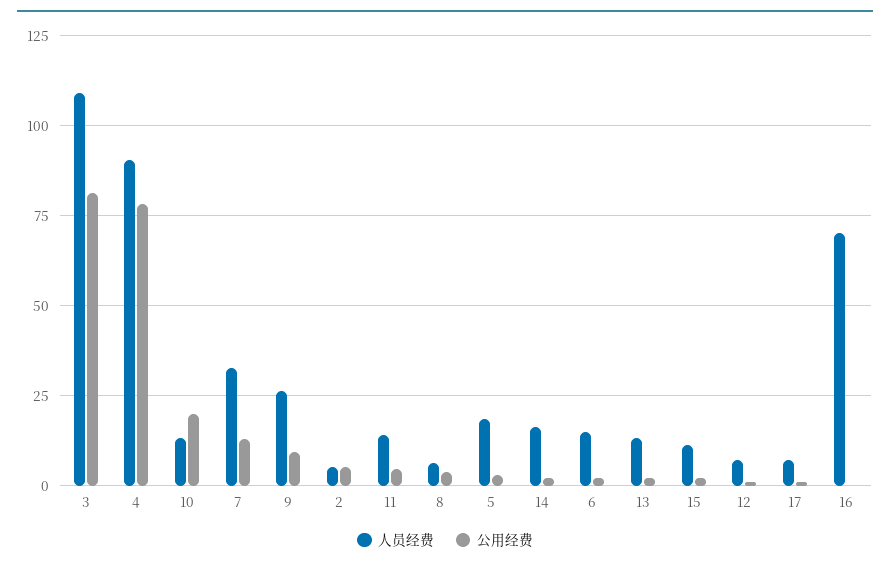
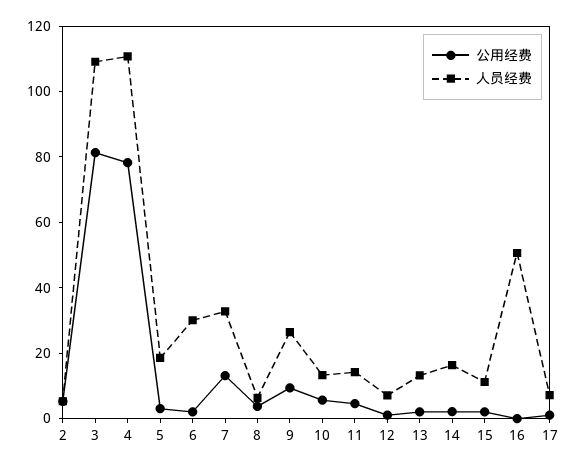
  {
    "人员经费": {
      "3": 110,
-     "4": 90,
+     "4": 110,
      "10": 12.5,
      "7": 32.5,
      "9": 27.5,
      "2": 5,
      "11": 15,
      "8": 7.5,
      "5": 17.5,
      "14": 17.5,
-     "6": 15,
+     "6": 30,
      "13": 12.5,
      "15": 10,
      "12": 7.5,
      "17": 7.5,
-     "16": 70
+     "16": 50
    },
    "公用经费": {
      "3": 82.5,
      "4": 77.5,
-     "10": 20,
+     "10": 5,
      "7": 12.5,
      "9": 10,
      "2": 5,
      "11": 5,
      "8": 2.5,
      "5": 2.5,
      "14": 2.5,
      "6": 2.5,
      "13": 2.5,
      "15": 2.5,
      "12": 0,
      "17": 0,
      "16": 0
    }
  }

